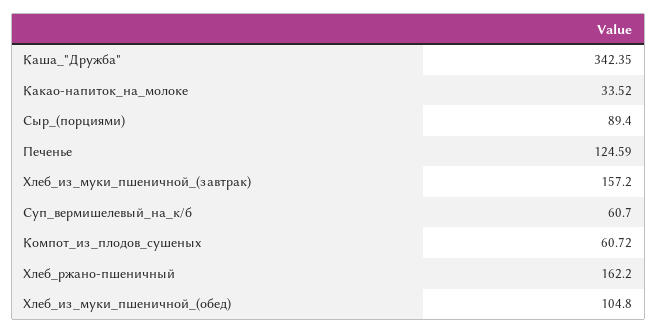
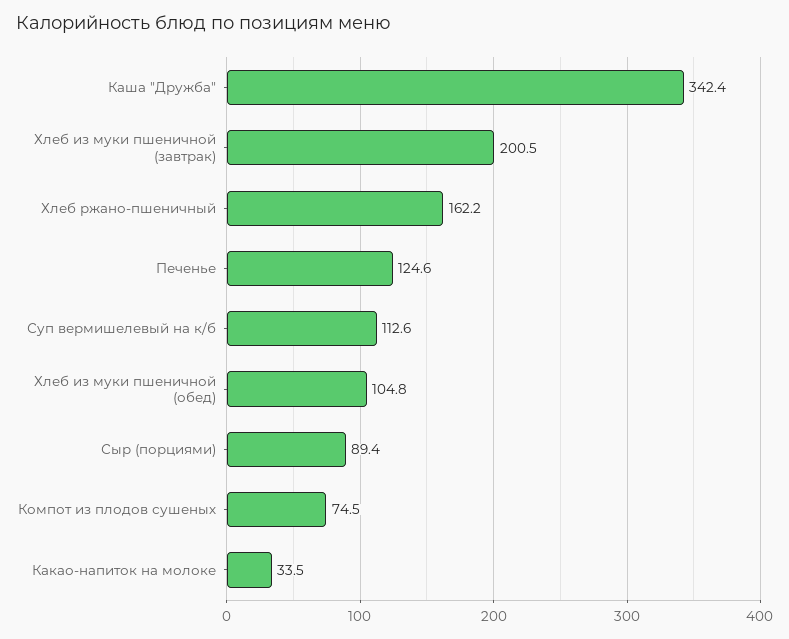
  {
    "Каша_\"Дружба\"": 342.35,
    "Какао-напиток_на_молоке": 33.52,
    "Сыр_(порциями)": 89.4,
    "Печенье": 124.59,
-   "Хлеб_из_муки_пшеничной_(завтрак)": 157.2,
+   "Хлеб_из_муки_пшеничной_(завтрак)": 200.5,
-   "Суп_вермишелевый_на_к/б": 60.7,
+   "Суп_вермишелевый_на_к/б": 112.6,
-   "Компот_из_плодов_сушеных": 60.72,
+   "Компот_из_плодов_сушеных": 74.5,
    "Хлеб_ржано-пшеничный": 162.2,
    "Хлеб_из_муки_пшеничной_(обед)": 104.8
  }

